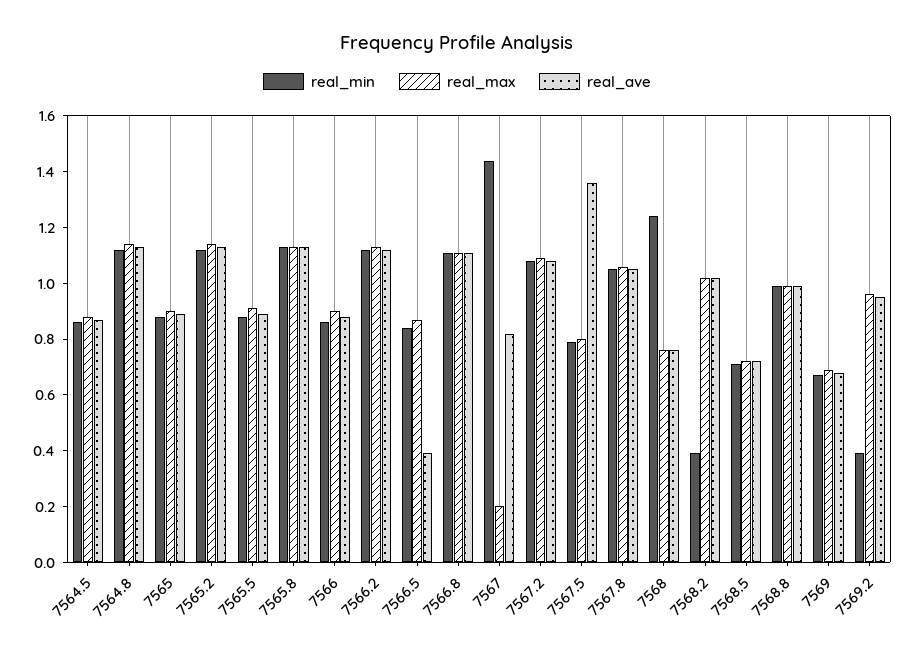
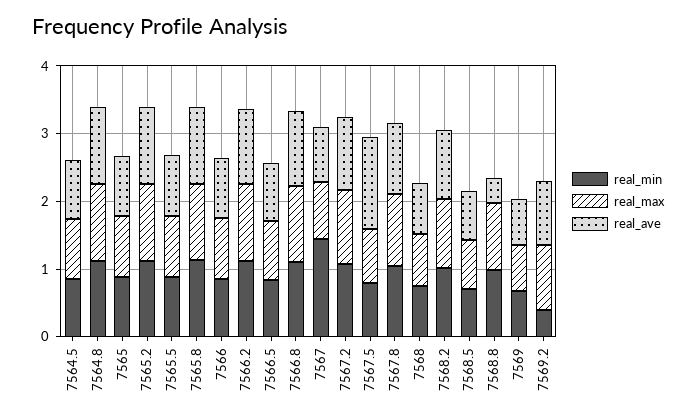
  {
    "real_min": {
      "7564.5": 0.85,
      "7564.8": 1.1,
      "7565": 0.9,
      "7565.2": 1.1,
      "7565.5": 0.9,
      "7565.8": 1.15,
      "7566": 0.85,
      "7566.2": 1.1,
      "7566.5": 0.85,
      "7566.8": 1.1,
      "7567": 1.45,
      "7567.2": 1.1,
      "7567.5": 0.8,
      "7567.8": 1.05,
-     "7568": 1.25,
+     "7568": 0.8,
-     "7568.2": 0.4,
+     "7568.2": 1,
      "7568.5": 0.7,
      "7568.8": 1,
      "7569": 0.65,
      "7569.2": 0.4
    },
    "real_max": {
      "7564.5": 0.9,
      "7564.8": 1.15,
      "7565": 0.9,
      "7565.2": 1.15,
      "7565.5": 0.9,
      "7565.8": 1.15,
      "7566": 0.9,
      "7566.2": 1.15,
      "7566.5": 0.85,
      "7566.8": 1.1,
-     "7567": 0.2,
+     "7567": 0.8,
      "7567.2": 1.1,
      "7567.5": 0.8,
      "7567.8": 1.05,
      "7568": 0.75,
      "7568.2": 1,
      "7568.5": 0.7,
      "7568.8": 1,
      "7569": 0.7,
      "7569.2": 0.95
    },
    "real_ave": {
      "7564.5": 0.85,
      "7564.8": 1.15,
      "7565": 0.9,
      "7565.2": 1.15,
      "7565.5": 0.9,
      "7565.8": 1.15,
      "7566": 0.9,
      "7566.2": 1.1,
-     "7566.5": 0.4,
+     "7566.5": 0.8,
      "7566.8": 1.1,
      "7567": 0.8,
      "7567.2": 1.1,
      "7567.5": 1.35,
      "7567.8": 1.05,
      "7568": 0.75,
      "7568.2": 1,
      "7568.5": 0.7,
-     "7568.8": 1,
+     "7568.8": 0.4,
      "7569": 0.7,
      "7569.2": 0.95
    }
  }

